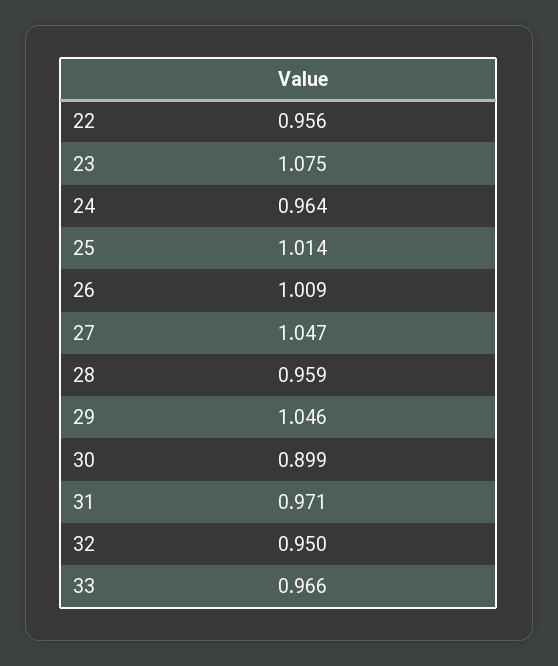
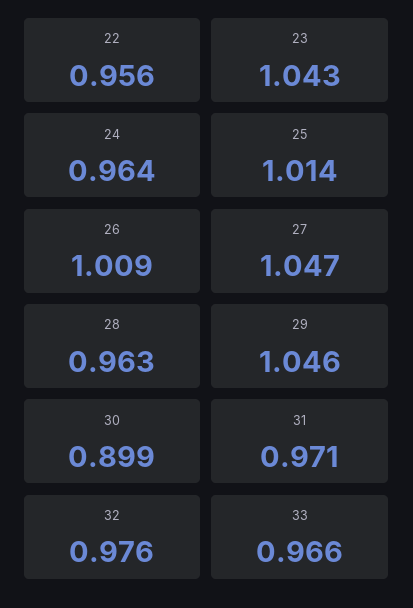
  {
    "22": 0.956,
-   "23": 1.075,
+   "23": 1.043,
    "24": 0.964,
    "25": 1.014,
    "26": 1.009,
    "27": 1.047,
-   "28": 0.959,
+   "28": 0.963,
    "29": 1.046,
    "30": 0.899,
    "31": 0.971,
-   "32": 0.95,
+   "32": 0.976,
    "33": 0.966
  }

